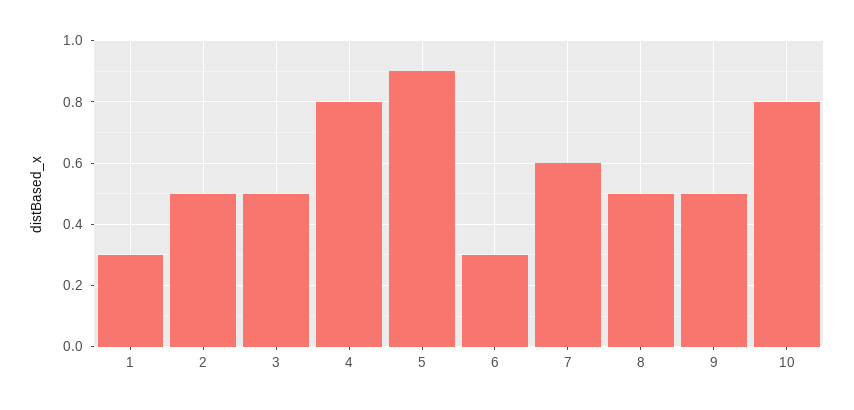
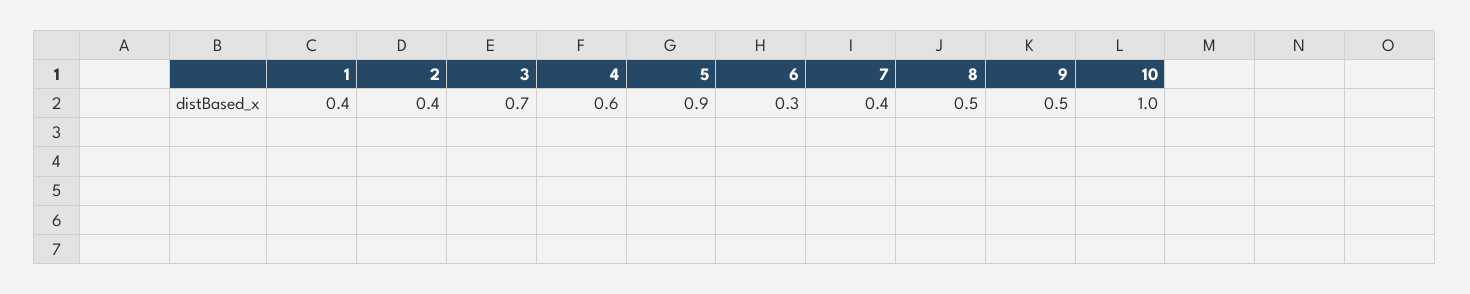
  {
-   "1": 0.3,
+   "1": 0.4,
-   "2": 0.5,
+   "2": 0.4,
-   "3": 0.5,
+   "3": 0.7,
-   "4": 0.8,
+   "4": 0.6,
    "5": 0.9,
    "6": 0.3,
-   "7": 0.6,
+   "7": 0.4,
    "8": 0.5,
    "9": 0.5,
-   "10": 0.8
+   "10": 1
  }

